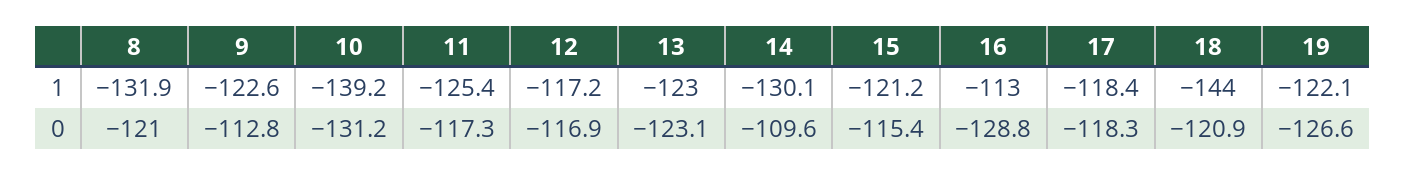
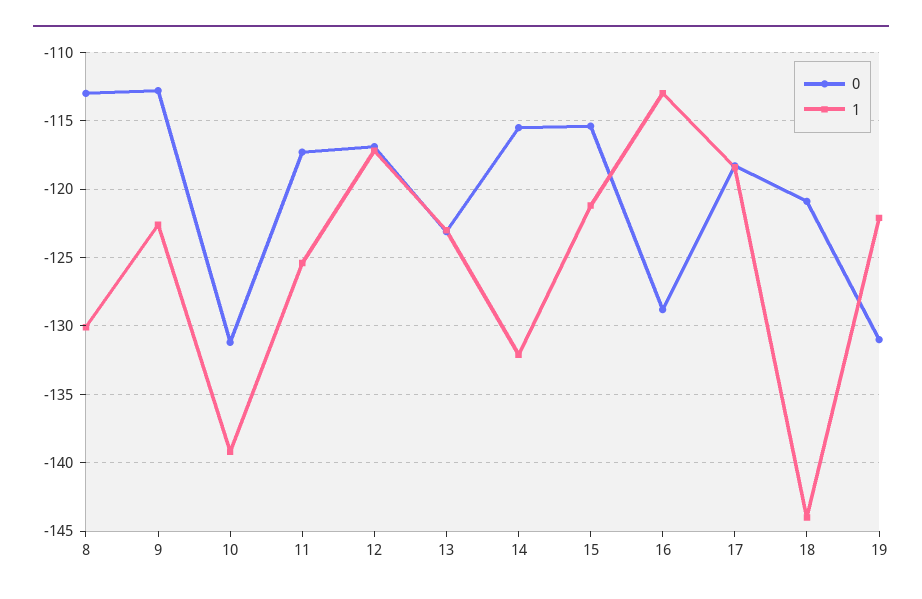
  {
    "1": {
-     "8": -131.9,
+     "8": -130,
      "9": -122.6,
      "10": -139.2,
      "11": -125.4,
      "12": -117.2,
      "13": -123,
-     "14": -130.1,
+     "14": -132,
      "15": -121.2,
      "16": -113,
      "17": -118.4,
      "18": -144,
      "19": -122.1
    },
    "0": {
-     "8": -121,
+     "8": -113,
      "9": -112.8,
      "10": -131.2,
      "11": -117.3,
      "12": -116.9,
      "13": -123.1,
-     "14": -109.6,
+     "14": -115.5,
      "15": -115.4,
      "16": -128.8,
      "17": -118.3,
      "18": -120.9,
-     "19": -126.6
+     "19": -131
    }
  }

